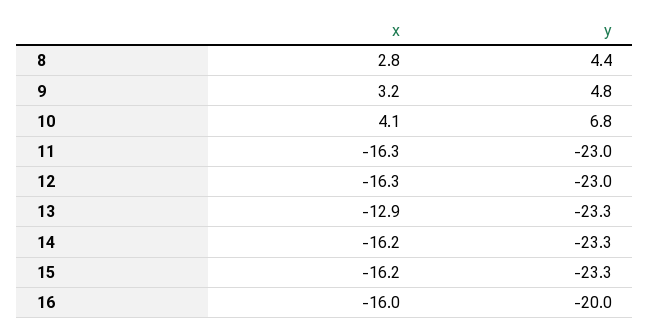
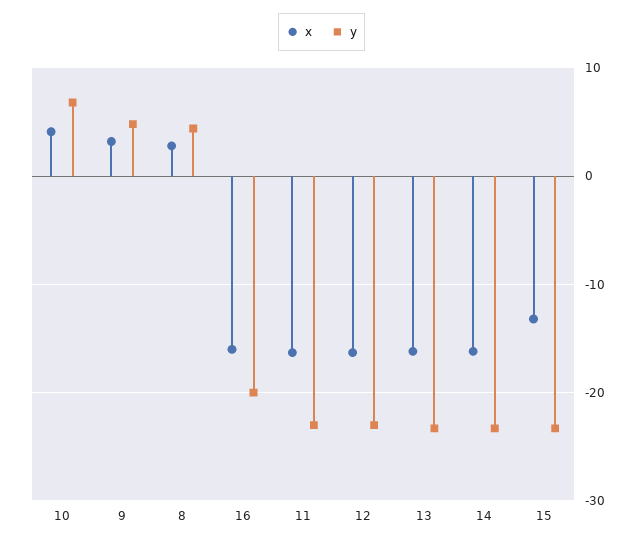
  {
    "x": {
      "8": 2.8,
      "9": 3.2,
      "10": 4.1,
      "11": -16.3,
      "12": -16.3,
-     "13": -12.9,
+     "13": -16,
      "14": -16.2,
-     "15": -16.2,
+     "15": -13,
      "16": -16
    },
    "y": {
      "8": 4.4,
      "9": 4.8,
      "10": 6.8,
      "11": -23,
      "12": -23,
      "13": -23.3,
      "14": -23.3,
      "15": -23.3,
      "16": -20
    }
  }

